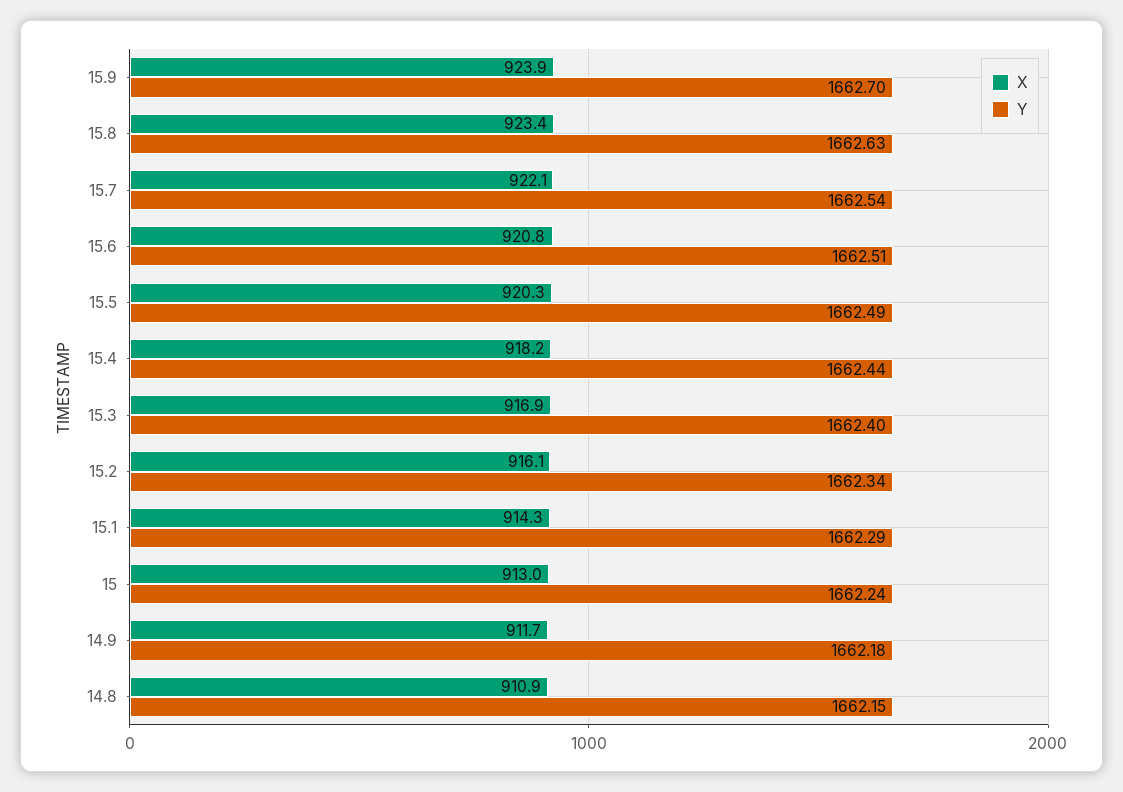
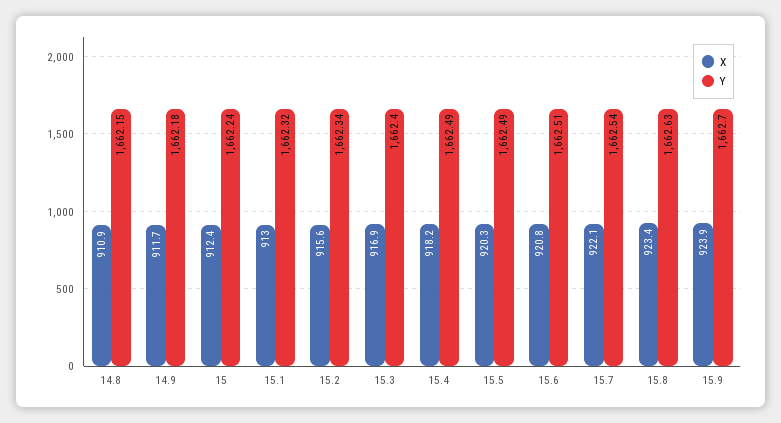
  {
    "X": {
      "15.9": 923.9,
      "15.8": 923.4,
      "15.7": 922.1,
      "15.6": 920.8,
      "15.5": 920.3,
      "15.4": 918.2,
      "15.3": 916.9,
-     "15.2": 916.1,
+     "15.2": 915.6,
-     "15.1": 914.3,
+     "15.1": 913,
-     "15": 913,
+     "15": 912.4,
      "14.9": 911.7,
      "14.8": 910.9
    },
    "Y": {
      "15.9": 1662.7,
      "15.8": 1662.63,
      "15.7": 1662.54,
      "15.6": 1662.51,
      "15.5": 1662.49,
-     "15.4": 1662.44,
+     "15.4": 1662.49,
      "15.3": 1662.4,
      "15.2": 1662.34,
-     "15.1": 1662.29,
+     "15.1": 1662.32,
      "15": 1662.24,
      "14.9": 1662.18,
      "14.8": 1662.15
    }
  }

